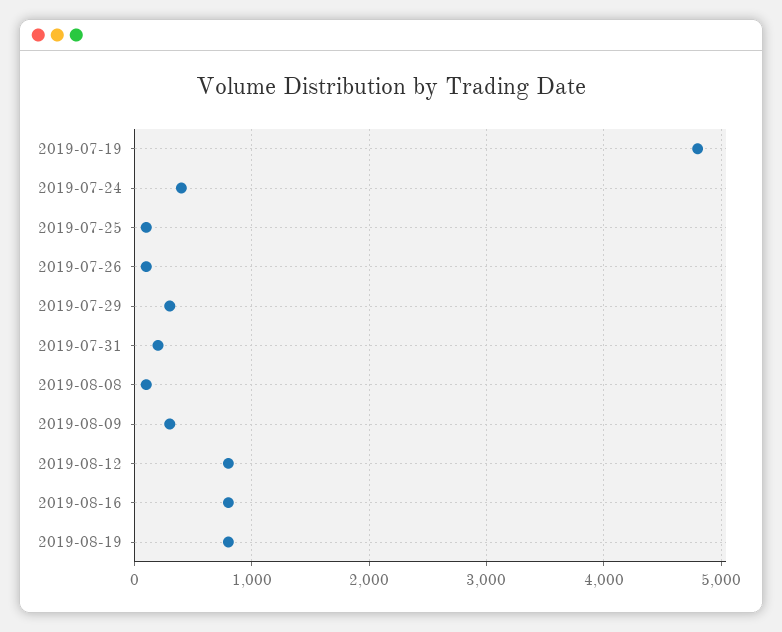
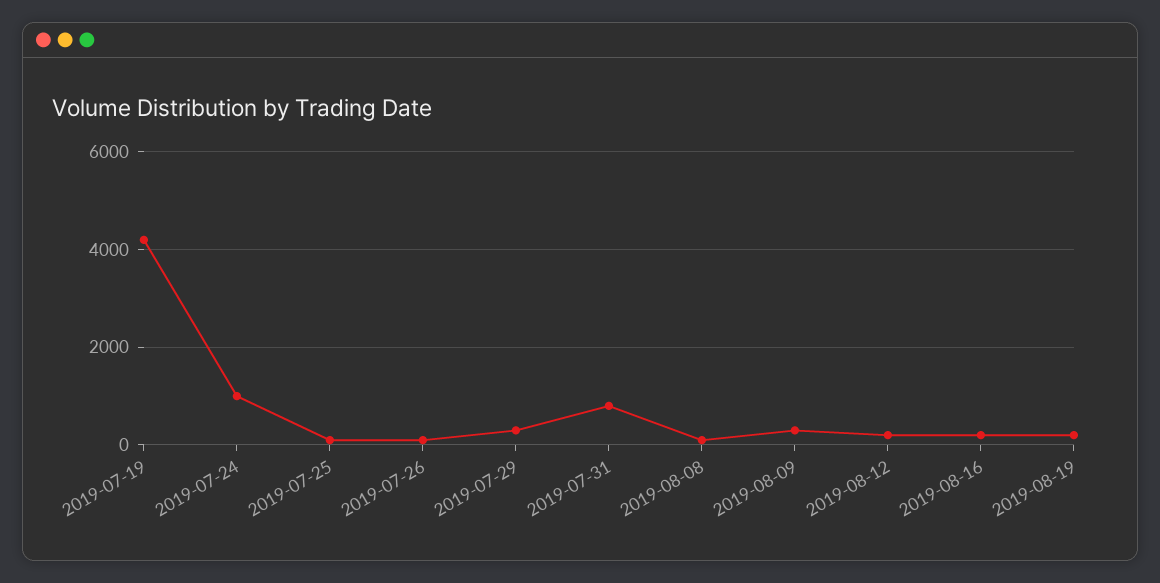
  {
-   "2019-07-19": 4800,
+   "2019-07-19": 4200,
-   "2019-07-24": 400,
+   "2019-07-24": 1000,
    "2019-07-25": 100,
    "2019-07-26": 100,
    "2019-07-29": 300,
-   "2019-07-31": 200,
+   "2019-07-31": 800,
    "2019-08-08": 100,
    "2019-08-09": 300,
-   "2019-08-12": 800,
+   "2019-08-12": 200,
-   "2019-08-16": 800,
+   "2019-08-16": 200,
-   "2019-08-19": 800
+   "2019-08-19": 200
  }

